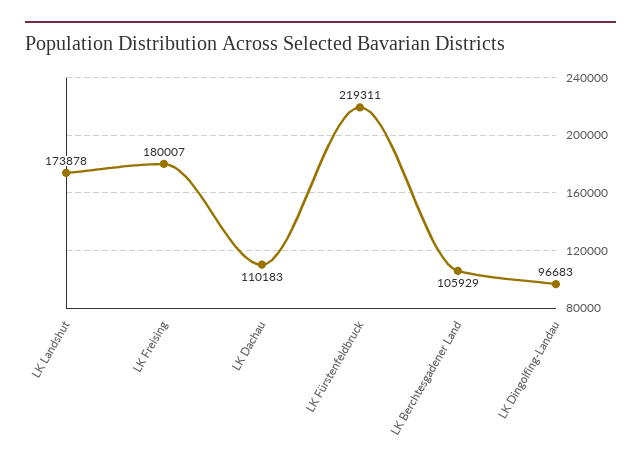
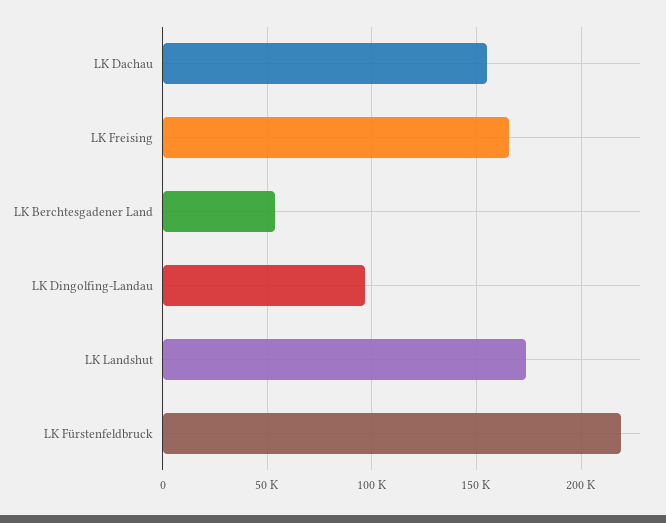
  {
    "LK Landshut": 173878,
-   "LK Freising": 180007,
+   "LK Freising": 165000,
-   "LK Dachau": 110183,
+   "LK Dachau": 155000,
    "LK Fürstenfeldbruck": 219311,
-   "LK Berchtesgadener Land": 105929,
+   "LK Berchtesgadener Land": 55000,
    "LK Dingolfing-Landau": 96683
  }

